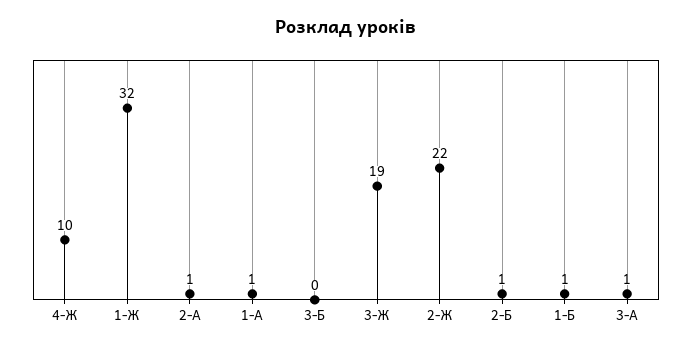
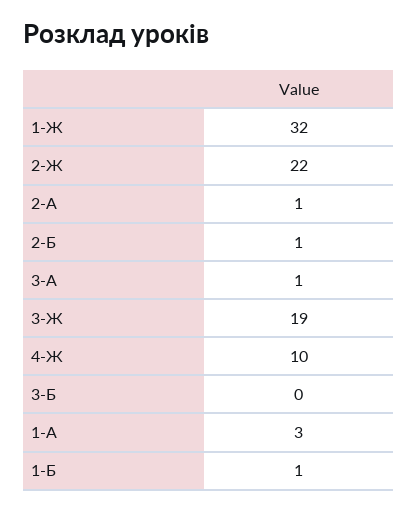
  {
    "4-Ж": 10,
    "1-Ж": 32,
    "2-А": 1,
-   "1-А": 1,
+   "1-А": 3,
    "3-Б": 0,
    "3-Ж": 19,
    "2-Ж": 22,
    "2-Б": 1,
    "1-Б": 1,
    "3-А": 1
  }

